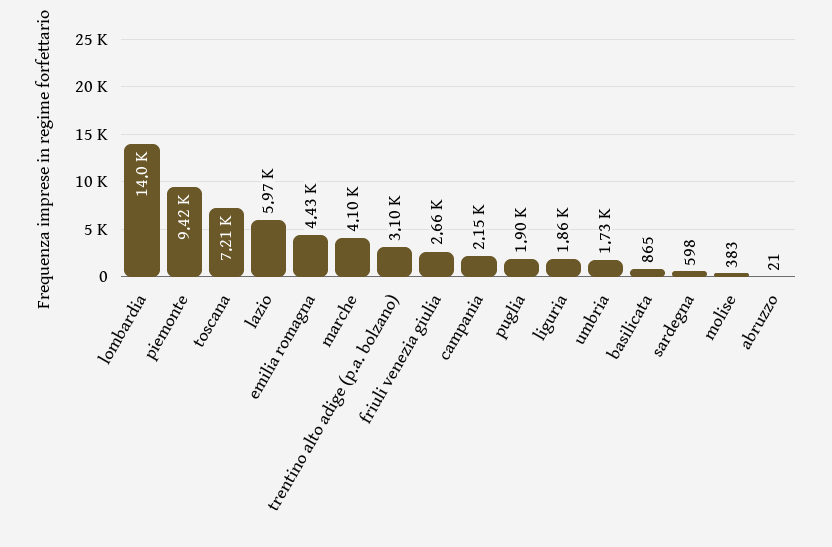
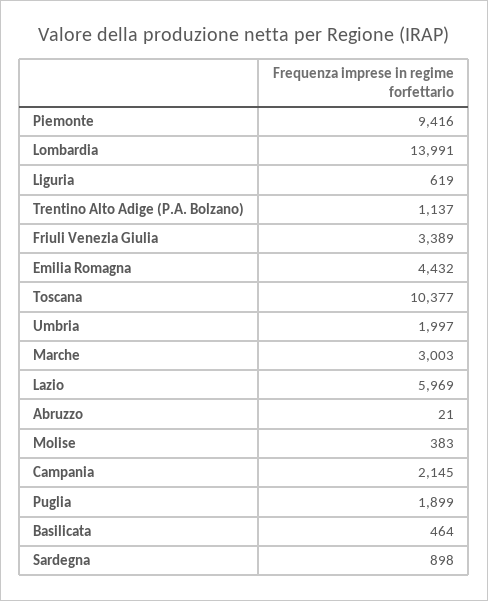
  {
    "lombardia": 13991,
    "piemonte": 9416,
-   "toscana": 7210,
+   "toscana": 10377,
    "lazio": 5969,
    "emilia romagna": 4432,
-   "marche": 4100,
+   "marche": 3003,
-   "trentino alto adige (p.a. bolzano)": 3100,
+   "trentino alto adige (p.a. bolzano)": 1137,
-   "friuli venezia giulia": 2660,
+   "friuli venezia giulia": 3389,
    "campania": 2145,
    "puglia": 1899,
-   "liguria": 1860,
+   "liguria": 619,
-   "umbria": 1730,
+   "umbria": 1997,
-   "basilicata": 865,
+   "basilicata": 464,
-   "sardegna": 598,
+   "sardegna": 898,
    "molise": 383,
    "abruzzo": 21
  }

